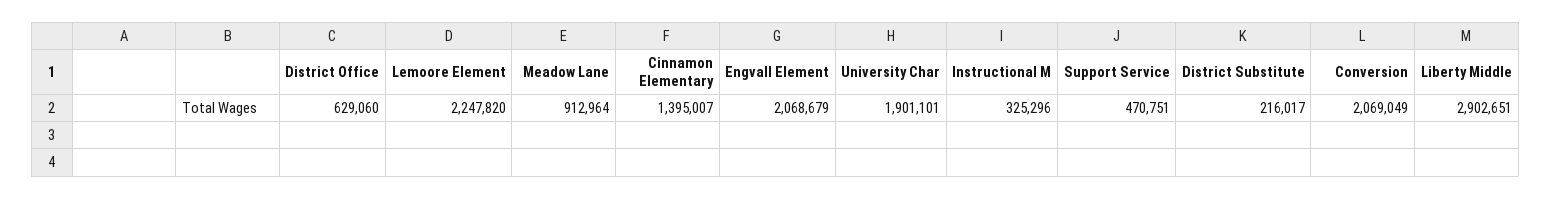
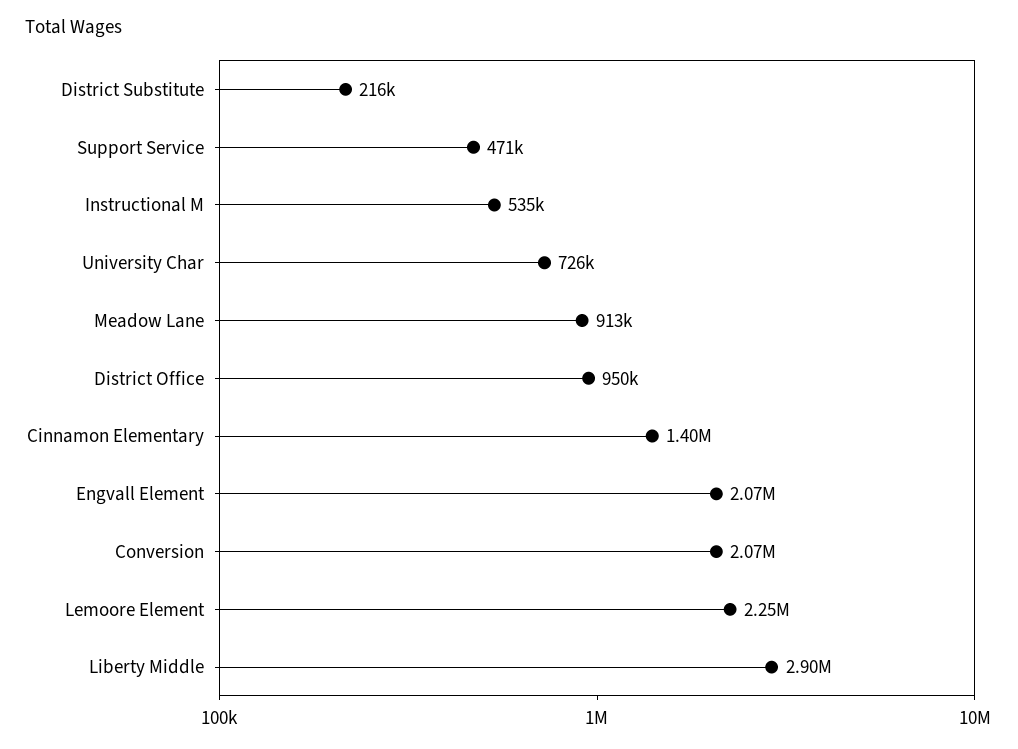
  {
-   "District Office": 629060,
+   "District Office": 950000,
    "Lemoore Element": 2247820,
    "Meadow Lane": 912964,
    "Cinnamon Elementary": 1395007,
    "Engvall Element": 2068679,
-   "University Char": 1901101,
+   "University Char": 726000,
-   "Instructional M": 325296,
+   "Instructional M": 535000,
    "Support Service": 470751,
    "District Substitute": 216017,
    "Conversion": 2069049,
    "Liberty Middle": 2902651
  }

